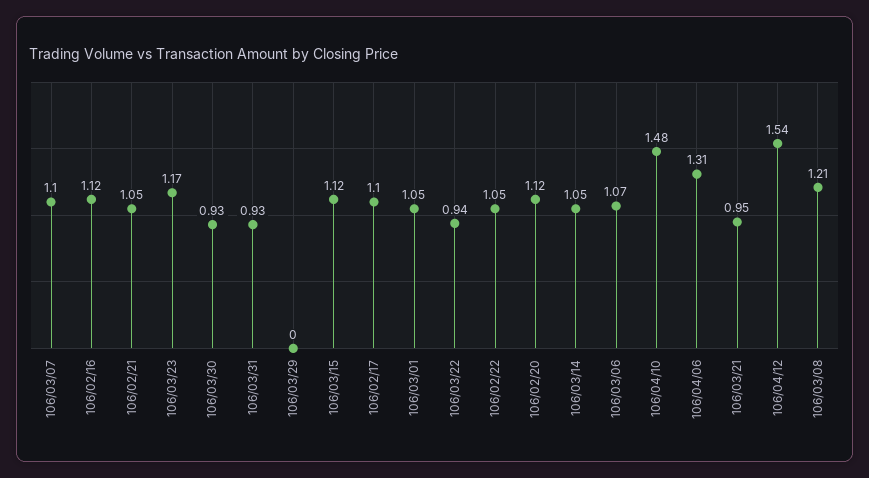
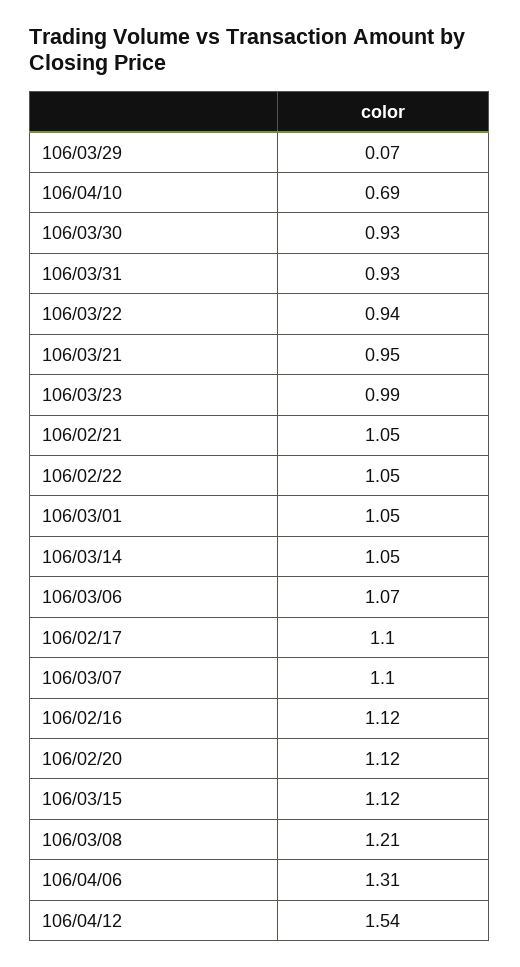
  {
    "106/03/07": 1.1,
    "106/02/16": 1.12,
    "106/02/21": 1.05,
-   "106/03/23": 1.17,
+   "106/03/23": 0.99,
    "106/03/30": 0.93,
    "106/03/31": 0.93,
-   "106/03/29": 0,
+   "106/03/29": 0.07,
    "106/03/15": 1.12,
    "106/02/17": 1.1,
    "106/03/01": 1.05,
    "106/03/22": 0.94,
    "106/02/22": 1.05,
    "106/02/20": 1.12,
    "106/03/14": 1.05,
    "106/03/06": 1.07,
-   "106/04/10": 1.48,
+   "106/04/10": 0.69,
    "106/04/06": 1.31,
    "106/03/21": 0.95,
    "106/04/12": 1.54,
    "106/03/08": 1.21
  }

